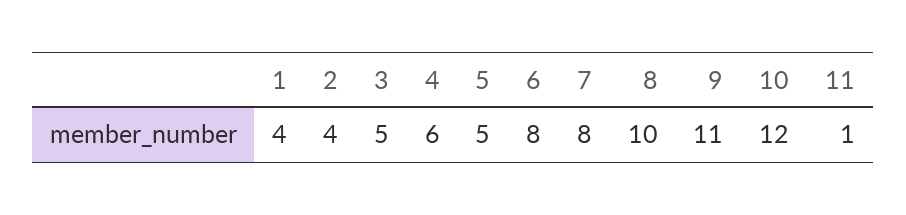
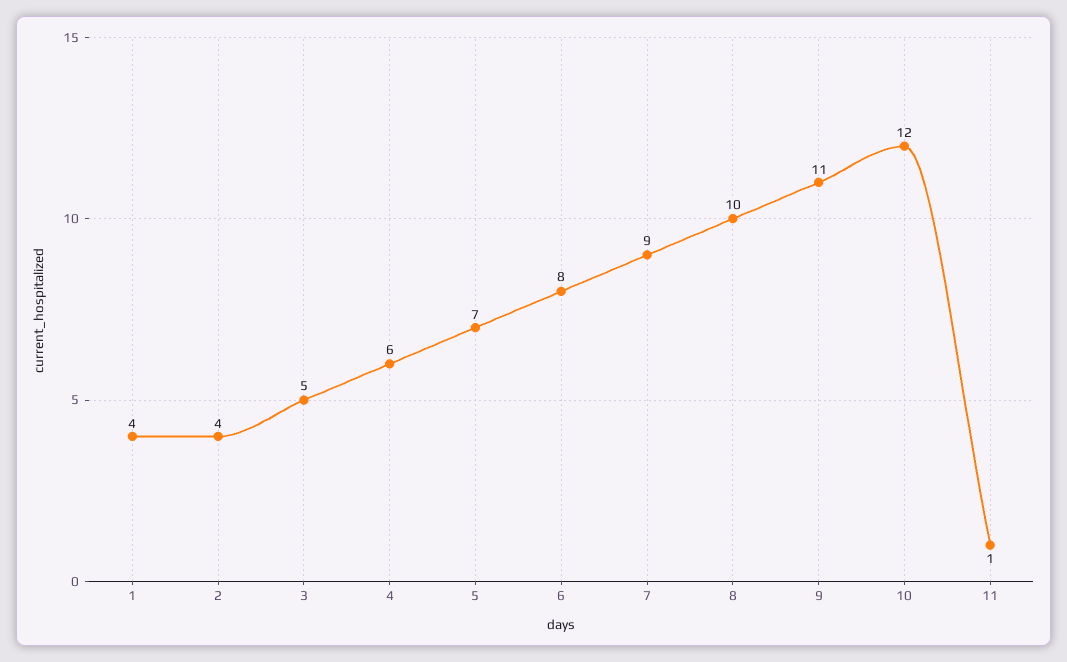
  {
    "1": 4,
    "2": 4,
    "3": 5,
    "4": 6,
-   "5": 5,
+   "5": 7,
    "6": 8,
-   "7": 8,
+   "7": 9,
    "8": 10,
    "9": 11,
    "10": 12,
    "11": 1
  }

